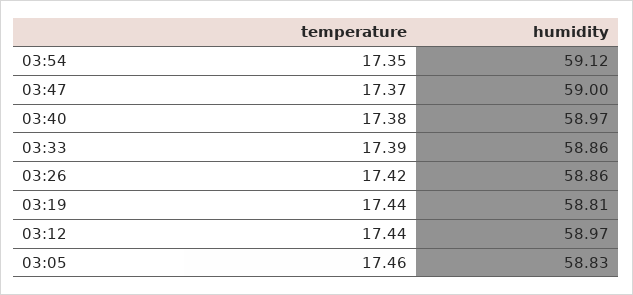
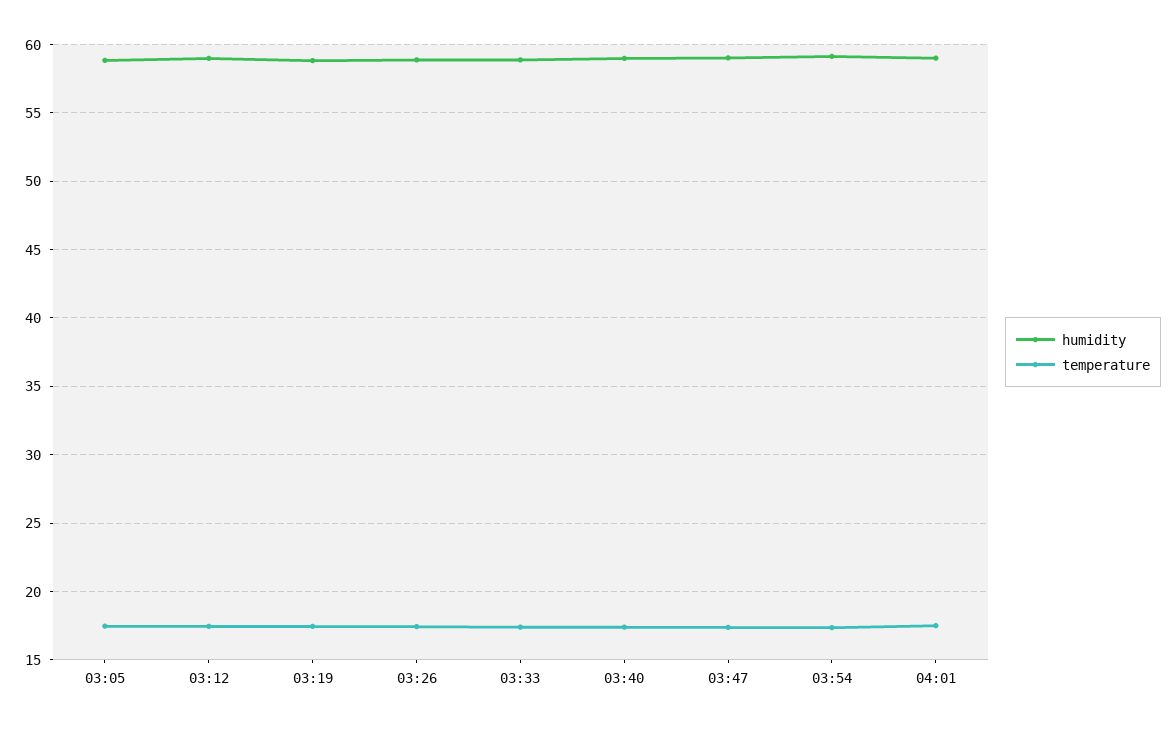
  {
    "temperature": {
      "03:54": 17.35,
      "03:47": 17.37,
      "03:40": 17.38,
      "03:33": 17.39,
      "03:26": 17.42,
      "03:19": 17.44,
      "03:12": 17.44,
-     "03:05": 17.46
+     "03:05": 17.46,
+     "04:01": 17.5
    },
    "humidity": {
      "03:54": 59.12,
      "03:47": 59,
      "03:40": 58.97,
      "03:33": 58.86,
      "03:26": 58.86,
      "03:19": 58.81,
      "03:12": 58.97,
-     "03:05": 58.83
+     "03:05": 58.83,
+     "04:01": 59
    }
  }

